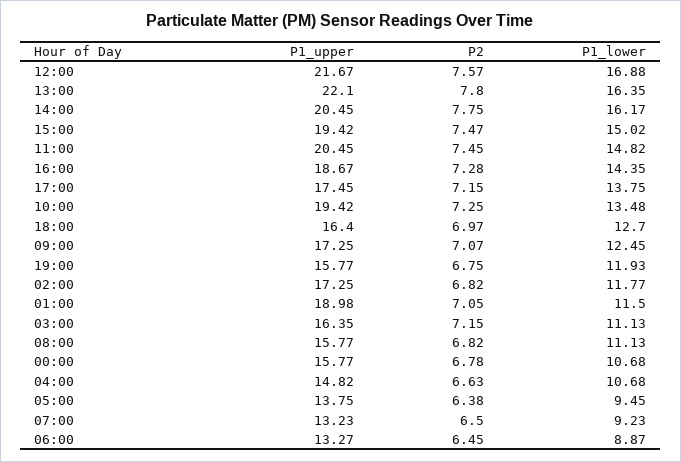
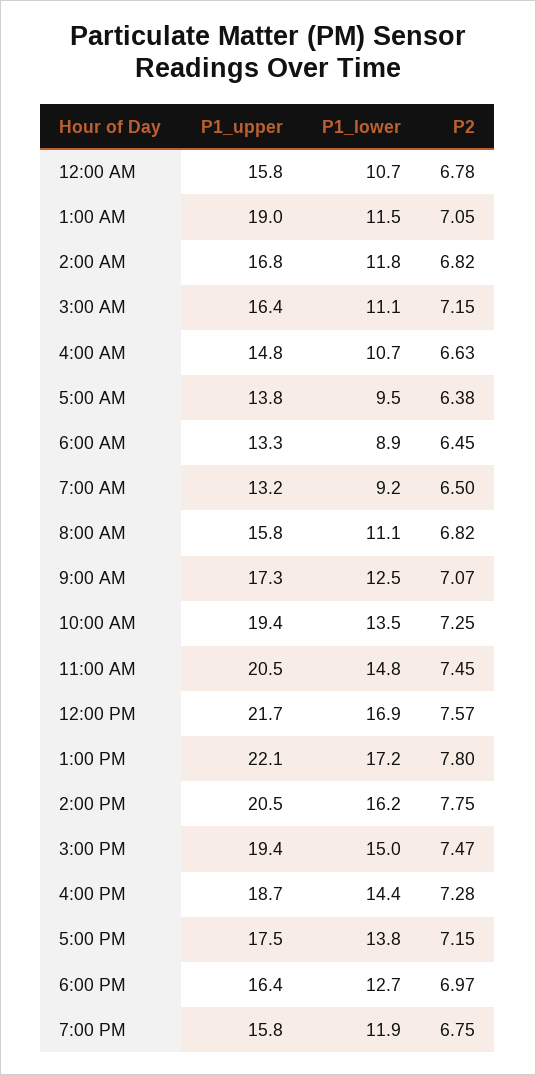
  {
    "P1_upper": {
      "12:00": 21.67,
      "13:00": 22.1,
      "14:00": 20.45,
      "15:00": 19.42,
      "11:00": 20.45,
      "16:00": 18.67,
      "17:00": 17.45,
      "10:00": 19.42,
      "18:00": 16.4,
      "09:00": 17.25,
      "19:00": 15.77,
-     "02:00": 17.25,
+     "02:00": 16.8,
      "01:00": 18.98,
      "03:00": 16.35,
      "08:00": 15.77,
      "00:00": 15.77,
      "04:00": 14.82,
      "05:00": 13.75,
      "07:00": 13.23,
      "06:00": 13.27
    },
    "P2": {
      "12:00": 7.57,
      "13:00": 7.8,
      "14:00": 7.75,
      "15:00": 7.47,
      "11:00": 7.45,
      "16:00": 7.28,
      "17:00": 7.15,
      "10:00": 7.25,
      "18:00": 6.97,
      "09:00": 7.07,
      "19:00": 6.75,
      "02:00": 6.82,
      "01:00": 7.05,
      "03:00": 7.15,
      "08:00": 6.82,
      "00:00": 6.78,
      "04:00": 6.63,
      "05:00": 6.38,
      "07:00": 6.5,
      "06:00": 6.45
    },
    "P1_lower": {
      "12:00": 16.88,
-     "13:00": 16.35,
+     "13:00": 17.2,
      "14:00": 16.17,
      "15:00": 15.02,
      "11:00": 14.82,
      "16:00": 14.35,
      "17:00": 13.75,
      "10:00": 13.48,
      "18:00": 12.7,
      "09:00": 12.45,
      "19:00": 11.93,
      "02:00": 11.77,
      "01:00": 11.5,
      "03:00": 11.13,
      "08:00": 11.13,
      "00:00": 10.68,
      "04:00": 10.68,
      "05:00": 9.45,
      "07:00": 9.23,
      "06:00": 8.87
    }
  }

